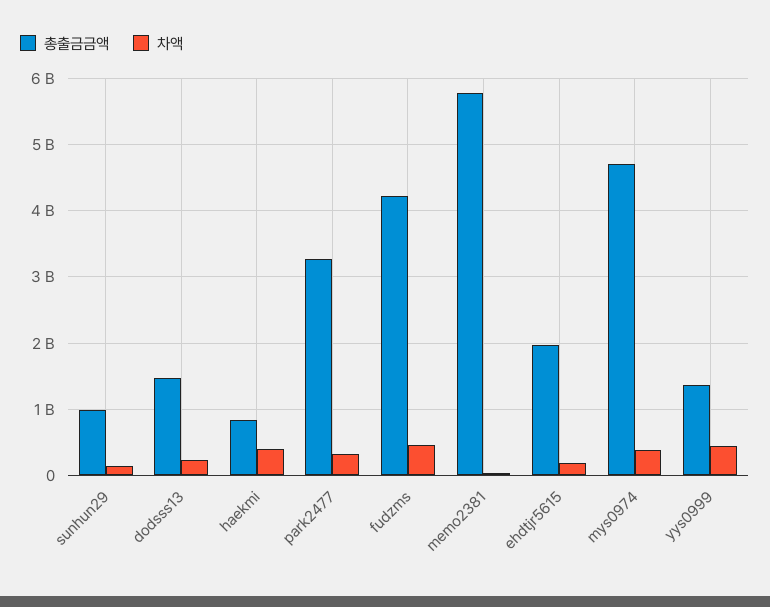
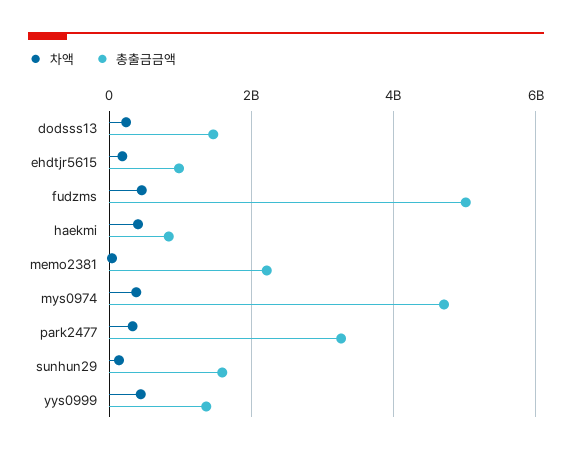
  {
    "총출금금액": {
-     "sunhun29": 1000000000,
+     "sunhun29": 1600000000,
      "dodsss13": 1500000000,
      "haekmi": 800000000,
      "park2477": 3300000000,
-     "fudzms": 4200000000,
+     "fudzms": 5000000000,
-     "memo2381": 5800000000,
+     "memo2381": 2200000000,
-     "ehdtjr5615": 2000000000,
+     "ehdtjr5615": 1000000000,
      "mys0974": 4700000000,
      "yys0999": 1400000000
    },
    "차액": {
      "sunhun29": 100000000,
      "dodsss13": 200000000,
      "haekmi": 400000000,
      "park2477": 300000000,
      "fudzms": 500000000,
      "memo2381": 0,
      "ehdtjr5615": 200000000,
      "mys0974": 400000000,
      "yys0999": 400000000
    }
  }

